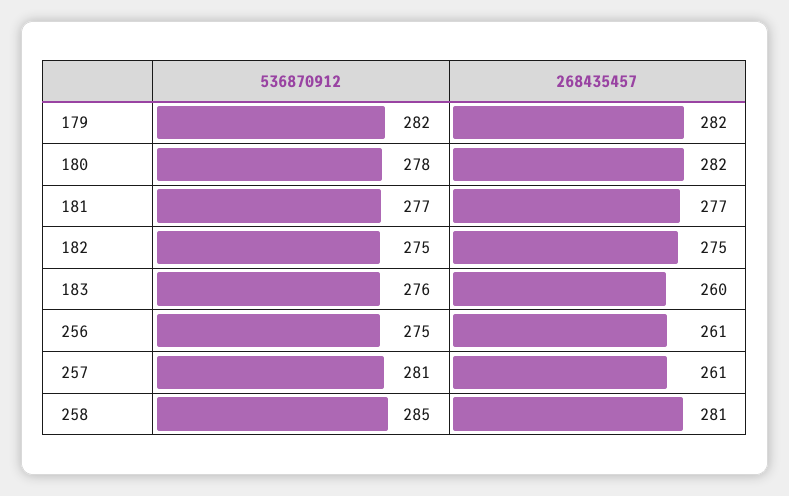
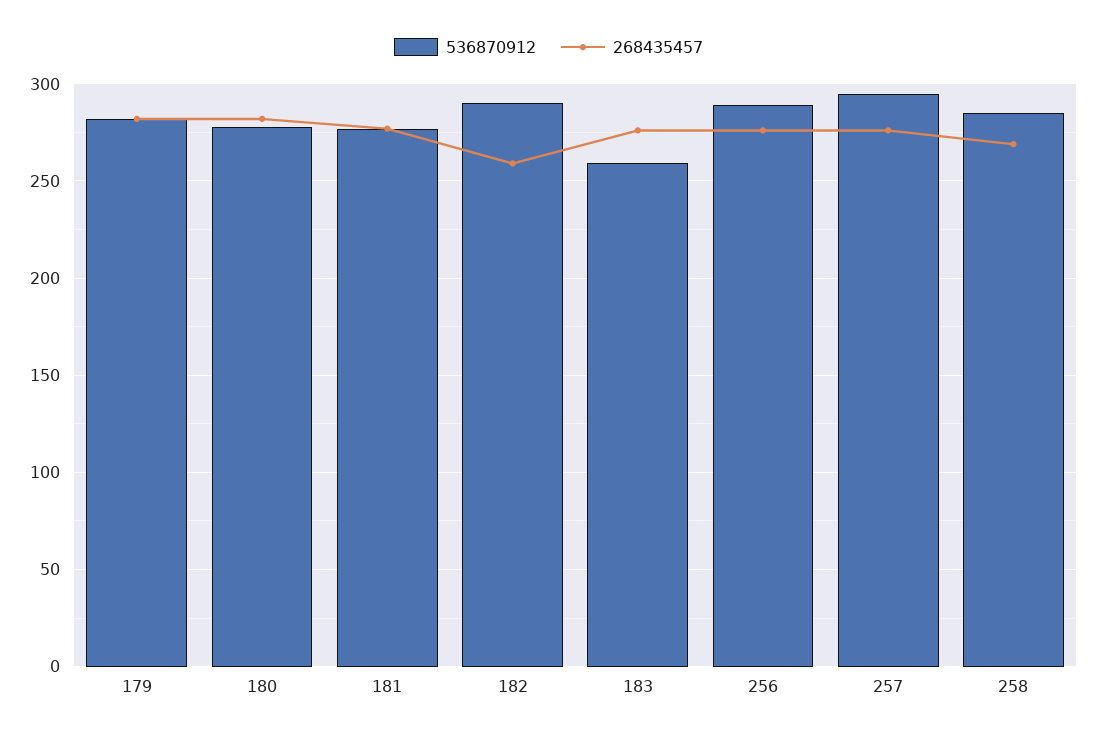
  {
    "536870912": {
      "179": 282,
      "180": 278,
      "181": 277,
-     "182": 275,
+     "182": 290,
-     "183": 276,
+     "183": 260,
-     "256": 275,
+     "256": 290,
-     "257": 281,
+     "257": 295,
      "258": 285
    },
    "268435457": {
      "179": 282,
      "180": 282,
      "181": 277,
-     "182": 275,
+     "182": 260,
-     "183": 260,
+     "183": 275,
-     "256": 261,
+     "256": 275,
-     "257": 261,
+     "257": 275,
-     "258": 281
+     "258": 270
    }
  }

